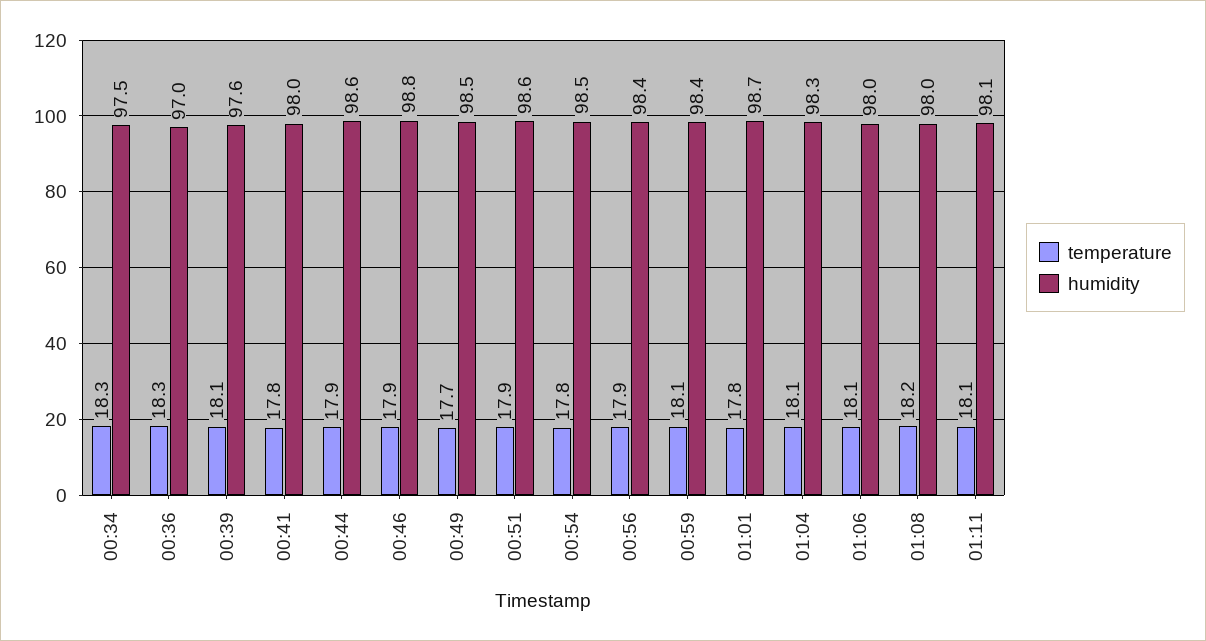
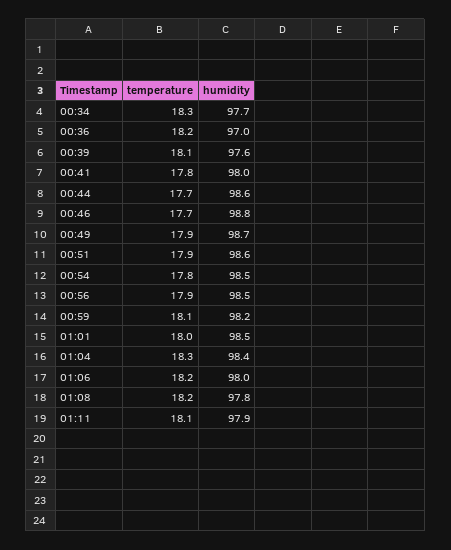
  {
    "temperature": {
      "00:34": 18.3,
-     "00:36": 18.3,
+     "00:36": 18.2,
      "00:39": 18.1,
      "00:41": 17.8,
-     "00:44": 17.9,
+     "00:44": 17.7,
-     "00:46": 17.9,
+     "00:46": 17.7,
-     "00:49": 17.7,
+     "00:49": 17.9,
      "00:51": 17.9,
      "00:54": 17.8,
      "00:56": 17.9,
      "00:59": 18.1,
-     "01:01": 17.8,
+     "01:01": 18,
-     "01:04": 18.1,
+     "01:04": 18.3,
-     "01:06": 18.1,
+     "01:06": 18.2,
      "01:08": 18.2,
      "01:11": 18.1
    },
    "humidity": {
-     "00:34": 97.5,
+     "00:34": 97.7,
      "00:36": 97,
      "00:39": 97.6,
      "00:41": 98,
      "00:44": 98.6,
      "00:46": 98.8,
-     "00:49": 98.5,
+     "00:49": 98.7,
      "00:51": 98.6,
      "00:54": 98.5,
-     "00:56": 98.4,
+     "00:56": 98.5,
-     "00:59": 98.4,
+     "00:59": 98.2,
-     "01:01": 98.7,
+     "01:01": 98.5,
-     "01:04": 98.3,
+     "01:04": 98.4,
      "01:06": 98,
-     "01:08": 98,
+     "01:08": 97.8,
-     "01:11": 98.1
+     "01:11": 97.9
    }
  }

